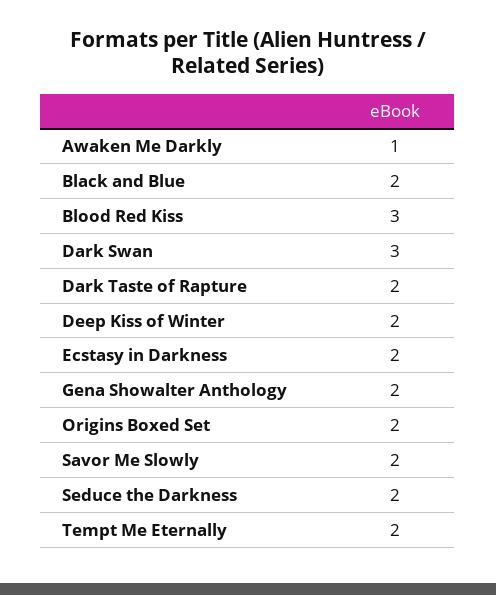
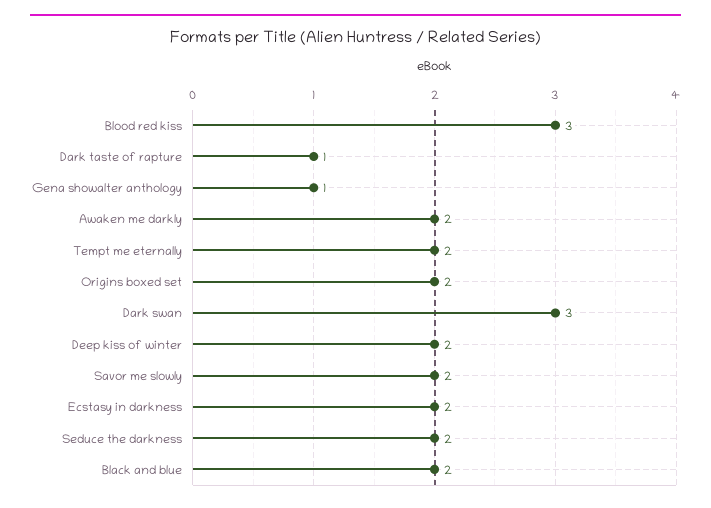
  {
-   "Awaken Me Darkly": 1,
+   "Awaken Me Darkly": 2,
    "Black and Blue": 2,
    "Blood Red Kiss": 3,
    "Dark Swan": 3,
-   "Dark Taste of Rapture": 2,
+   "Dark Taste of Rapture": 1,
    "Deep Kiss of Winter": 2,
    "Ecstasy in Darkness": 2,
-   "Gena Showalter Anthology": 2,
+   "Gena Showalter Anthology": 1,
    "Origins Boxed Set": 2,
    "Savor Me Slowly": 2,
    "Seduce the Darkness": 2,
    "Tempt Me Eternally": 2
  }

